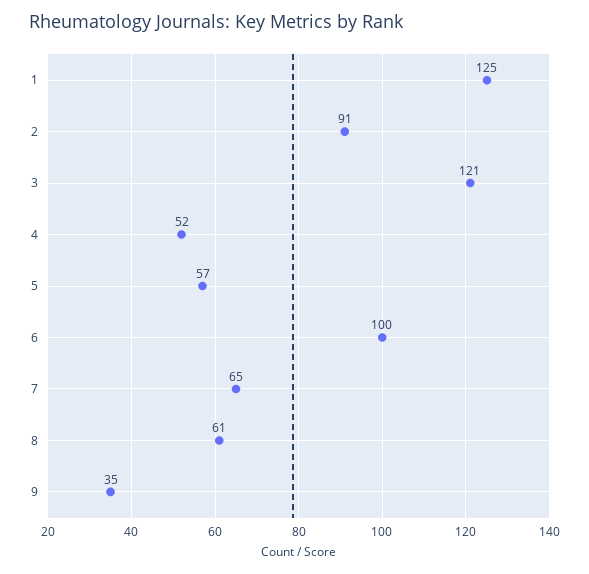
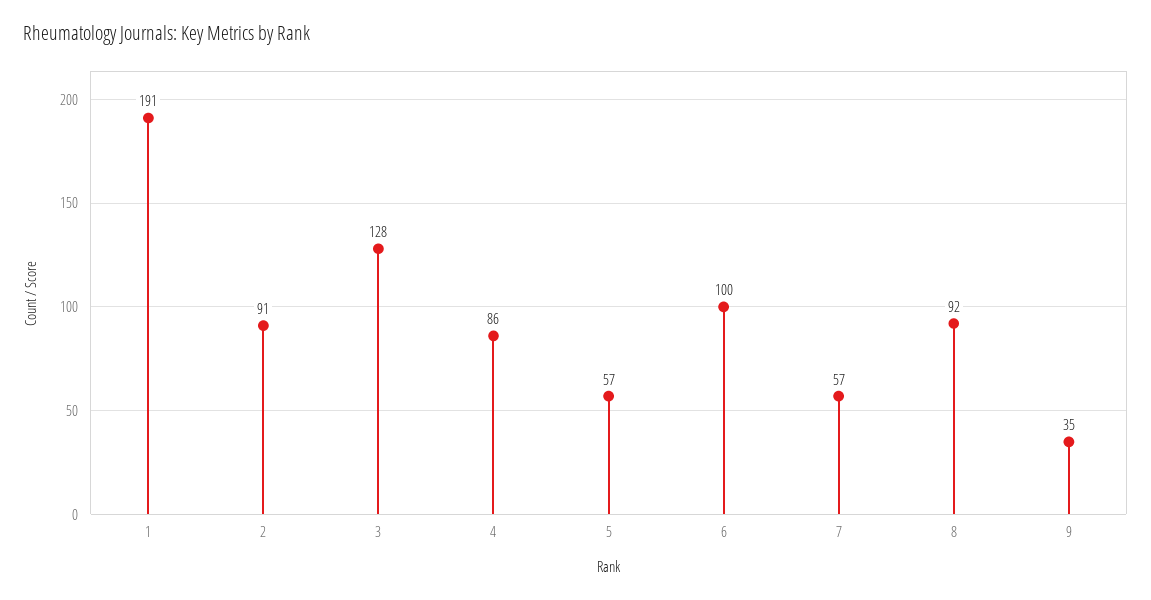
  {
-   "1": 125,
+   "1": 191,
    "2": 91,
-   "3": 121,
+   "3": 128,
-   "4": 52,
+   "4": 86,
    "5": 57,
    "6": 100,
-   "7": 65,
+   "7": 57,
-   "8": 61,
+   "8": 92,
    "9": 35
  }

